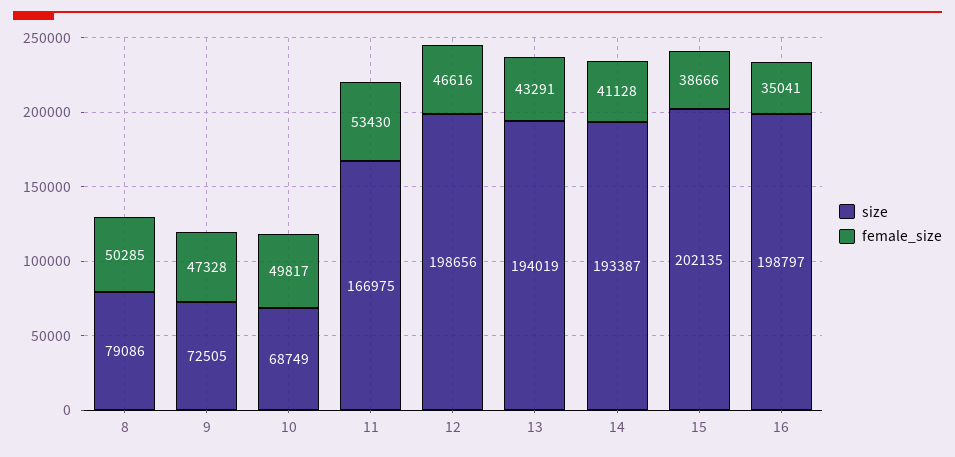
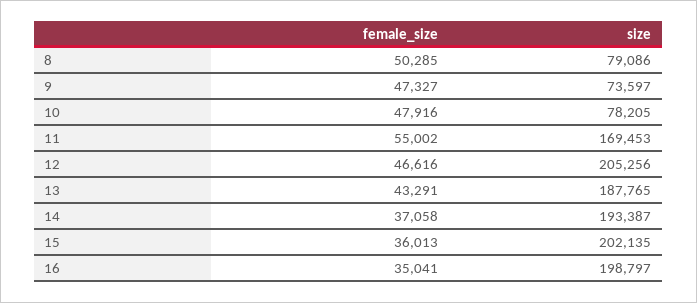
  {
    "size": {
      "8": 79086,
-     "9": 72505,
+     "9": 73597,
-     "10": 68749,
+     "10": 78205,
-     "11": 166975,
+     "11": 169453,
-     "12": 198656,
+     "12": 205256,
-     "13": 194019,
+     "13": 187765,
      "14": 193387,
      "15": 202135,
      "16": 198797
    },
    "female_size": {
      "8": 50285,
-     "9": 47328,
+     "9": 47327,
-     "10": 49817,
+     "10": 47916,
-     "11": 53430,
+     "11": 55002,
      "12": 46616,
      "13": 43291,
-     "14": 41128,
+     "14": 37058,
-     "15": 38666,
+     "15": 36013,
      "16": 35041
    }
  }

